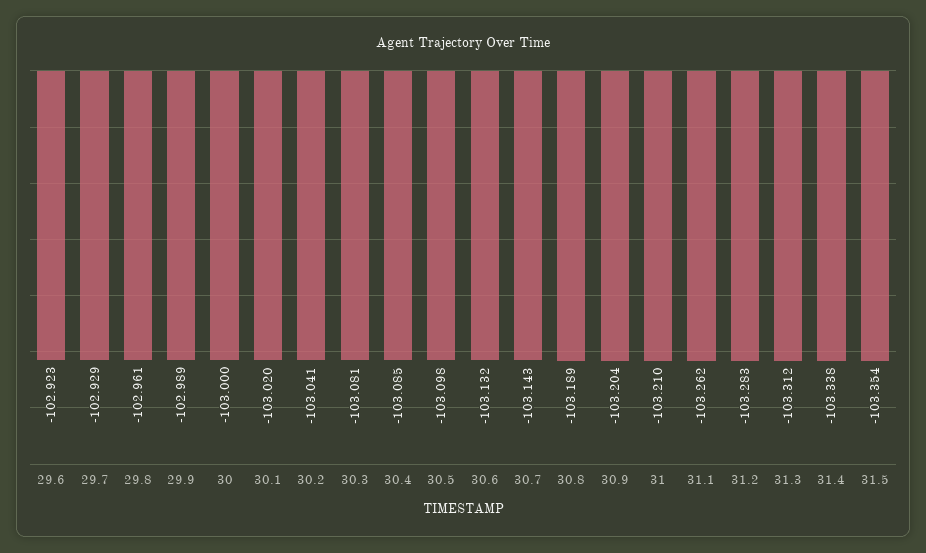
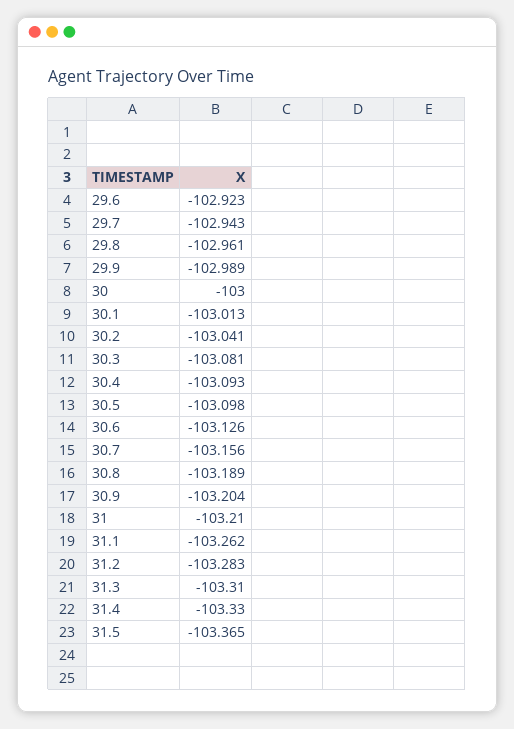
  {
    "29.6": -102.923,
-   "29.7": -102.929,
+   "29.7": -102.943,
    "29.8": -102.961,
    "29.9": -102.989,
    "30": -103,
-   "30.1": -103.02,
+   "30.1": -103.013,
    "30.2": -103.041,
    "30.3": -103.081,
-   "30.4": -103.085,
+   "30.4": -103.093,
    "30.5": -103.098,
-   "30.6": -103.132,
+   "30.6": -103.126,
-   "30.7": -103.143,
+   "30.7": -103.156,
    "30.8": -103.189,
    "30.9": -103.204,
    "31": -103.21,
    "31.1": -103.262,
    "31.2": -103.283,
-   "31.3": -103.312,
+   "31.3": -103.31,
-   "31.4": -103.338,
+   "31.4": -103.33,
-   "31.5": -103.354
+   "31.5": -103.365
  }

